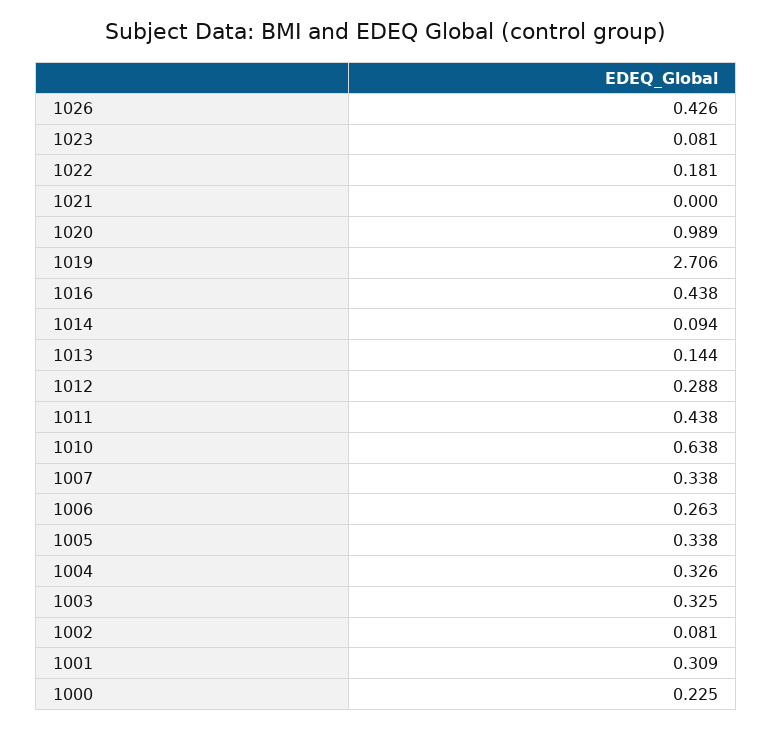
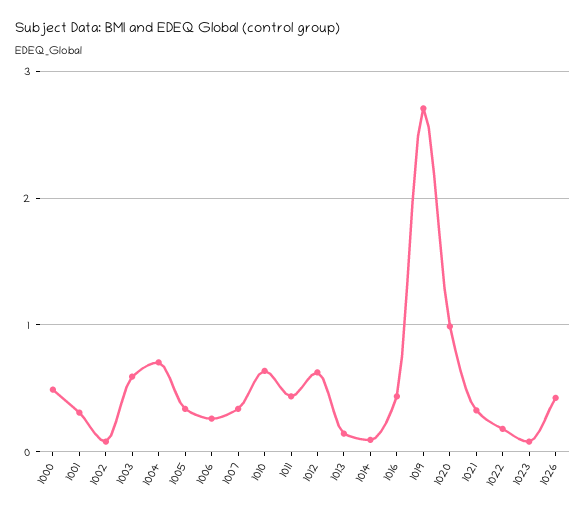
  {
    "1026": 0.426,
    "1023": 0.081,
    "1022": 0.181,
-   "1021": 0,
+   "1021": 0.3,
    "1020": 0.989,
    "1019": 2.706,
    "1016": 0.438,
    "1014": 0.094,
    "1013": 0.144,
-   "1012": 0.288,
+   "1012": 0.6,
    "1011": 0.438,
    "1010": 0.638,
    "1007": 0.338,
    "1006": 0.263,
    "1005": 0.338,
-   "1004": 0.326,
+   "1004": 0.7,
-   "1003": 0.325,
+   "1003": 0.6,
    "1002": 0.081,
    "1001": 0.309,
-   "1000": 0.225
+   "1000": 0.5
  }

